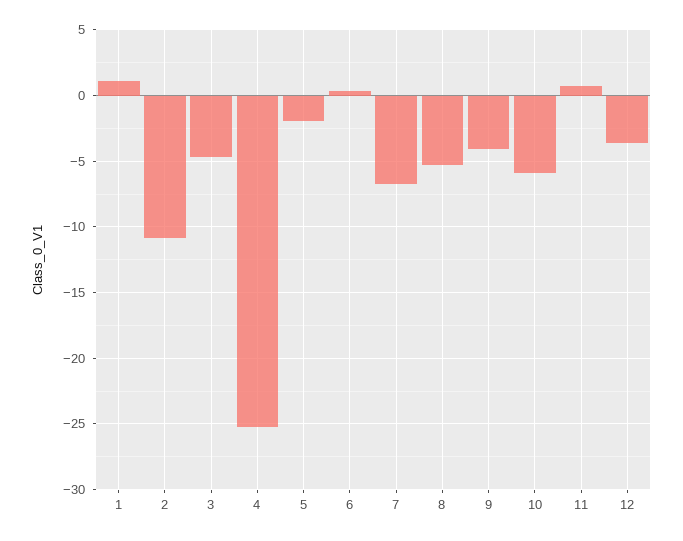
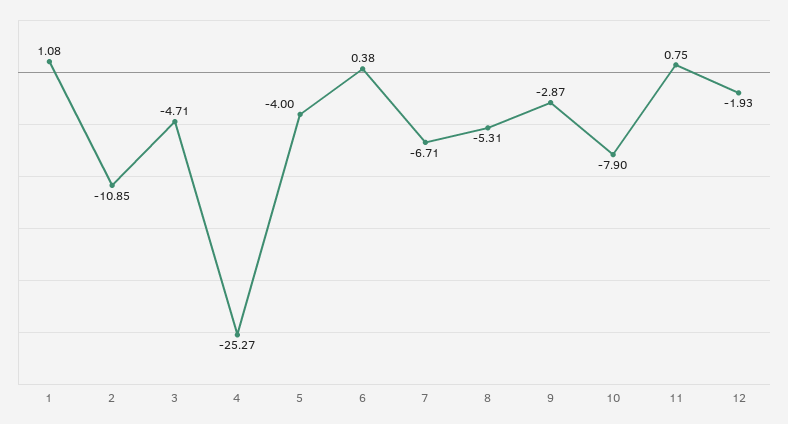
  {
    "1": 1.08,
    "2": -10.85,
    "3": -4.71,
    "4": -25.27,
-   "5": -2,
+   "5": -4,
    "6": 0.38,
    "7": -6.71,
    "8": -5.31,
-   "9": -4,
+   "9": -2.87,
-   "10": -6,
+   "10": -7.9,
    "11": 0.75,
-   "12": -3.5
+   "12": -1.93
  }

